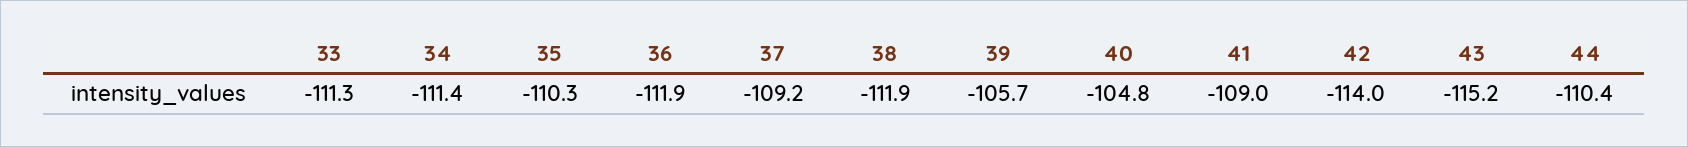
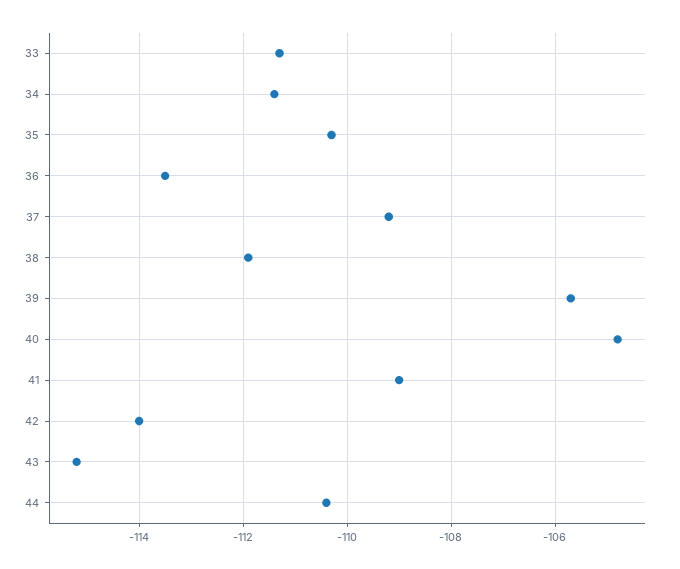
  {
    "33": -111.3,
    "34": -111.4,
    "35": -110.3,
-   "36": -111.9,
+   "36": -113.5,
    "37": -109.2,
    "38": -111.9,
    "39": -105.7,
    "40": -104.8,
    "41": -109,
    "42": -114,
    "43": -115.2,
    "44": -110.4
  }

